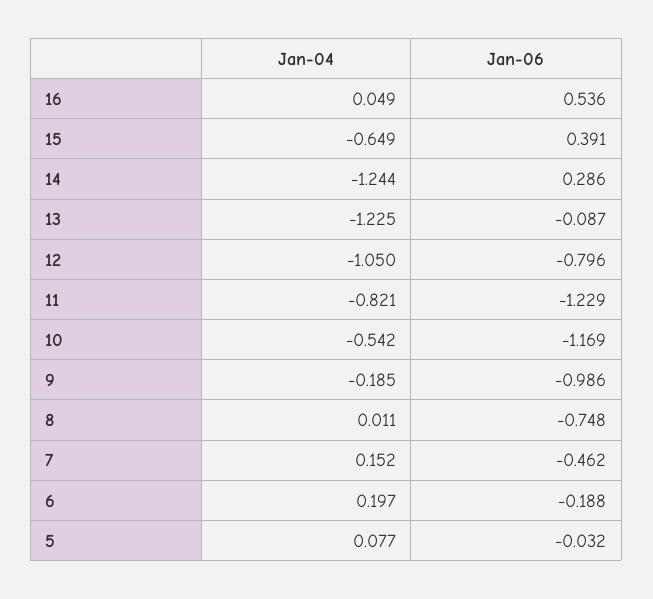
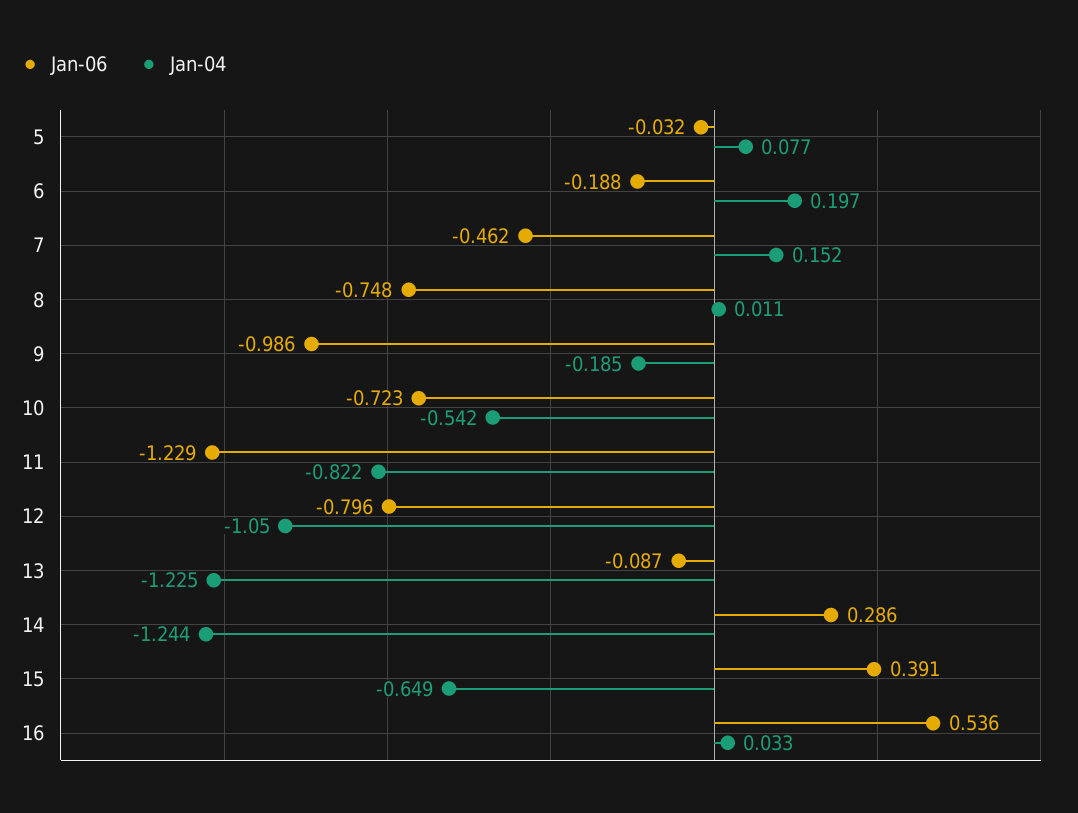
  {
    "Jan-04": {
-     "16": 0.049,
+     "16": 0.033,
      "15": -0.649,
      "14": -1.244,
      "13": -1.225,
      "12": -1.05,
-     "11": -0.821,
+     "11": -0.822,
      "10": -0.542,
      "9": -0.185,
      "8": 0.011,
      "7": 0.152,
      "6": 0.197,
      "5": 0.077
    },
    "Jan-06": {
      "16": 0.536,
      "15": 0.391,
      "14": 0.286,
      "13": -0.087,
      "12": -0.796,
      "11": -1.229,
-     "10": -1.169,
+     "10": -0.723,
      "9": -0.986,
      "8": -0.748,
      "7": -0.462,
      "6": -0.188,
      "5": -0.032
    }
  }

